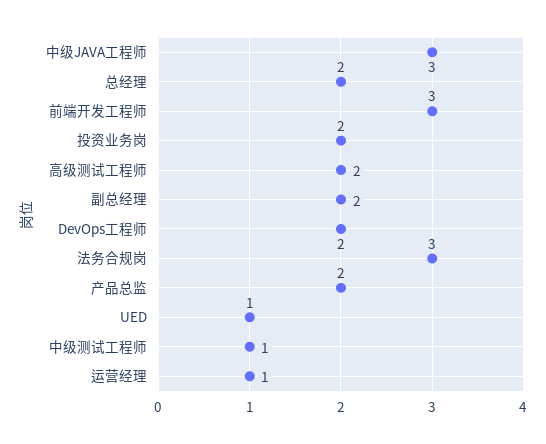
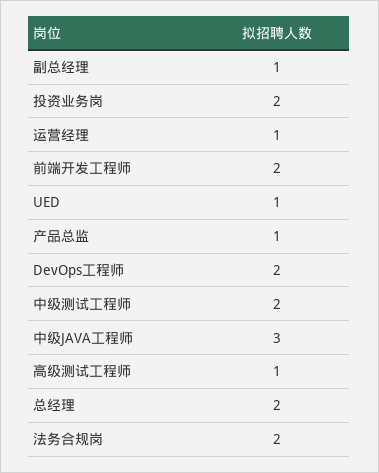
  {
    "中级JAVA工程师": 3,
    "总经理": 2,
-   "前端开发工程师": 3,
+   "前端开发工程师": 2,
    "投资业务岗": 2,
-   "高级测试工程师": 2,
+   "高级测试工程师": 1,
-   "副总经理": 2,
+   "副总经理": 1,
    "DevOps工程师": 2,
-   "法务合规岗": 3,
+   "法务合规岗": 2,
-   "产品总监": 2,
+   "产品总监": 1,
    "UED": 1,
-   "中级测试工程师": 1,
+   "中级测试工程师": 2,
    "运营经理": 1
  }

